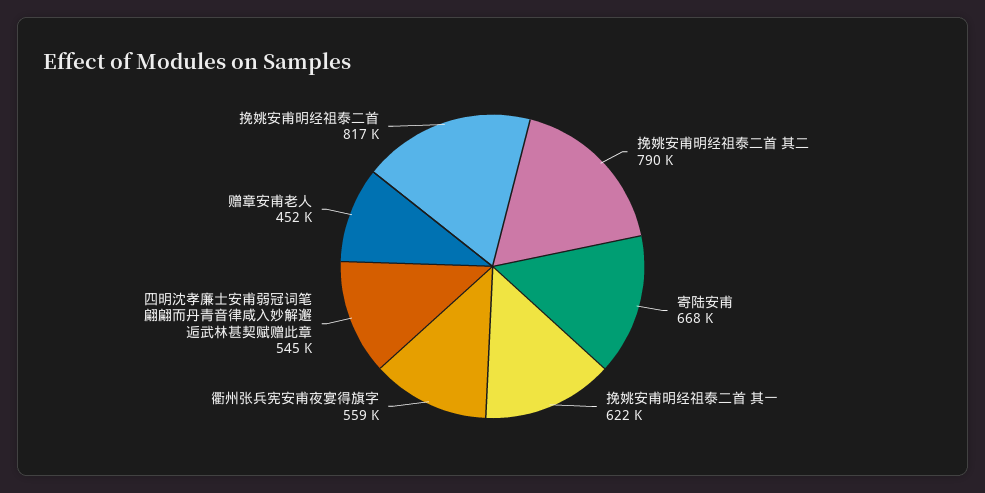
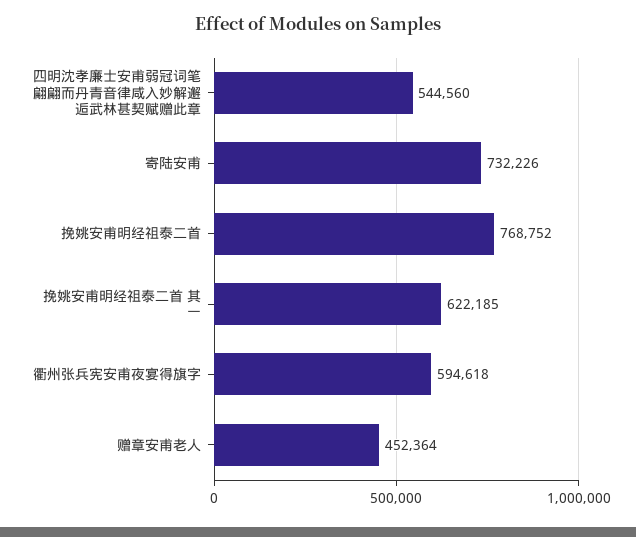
  {
-   "挽姚安甫明经祖泰二首 其二": 790000,
-   "寄陆安甫": 668000,
+   "寄陆安甫": 732226,
    "挽姚安甫明经祖泰二首 其一": 622185,
-   "衢州张兵宪安甫夜宴得旗字": 559000,
+   "衢州张兵宪安甫夜宴得旗字": 594618,
    "四明沈孝廉士安甫弱冠词笔翩翩而丹青音律咸入妙解邂逅武林甚契赋赠此章": 544560,
    "赠章安甫老人": 452364,
-   "挽姚安甫明经祖泰二首": 817000
+   "挽姚安甫明经祖泰二首": 768752
  }

